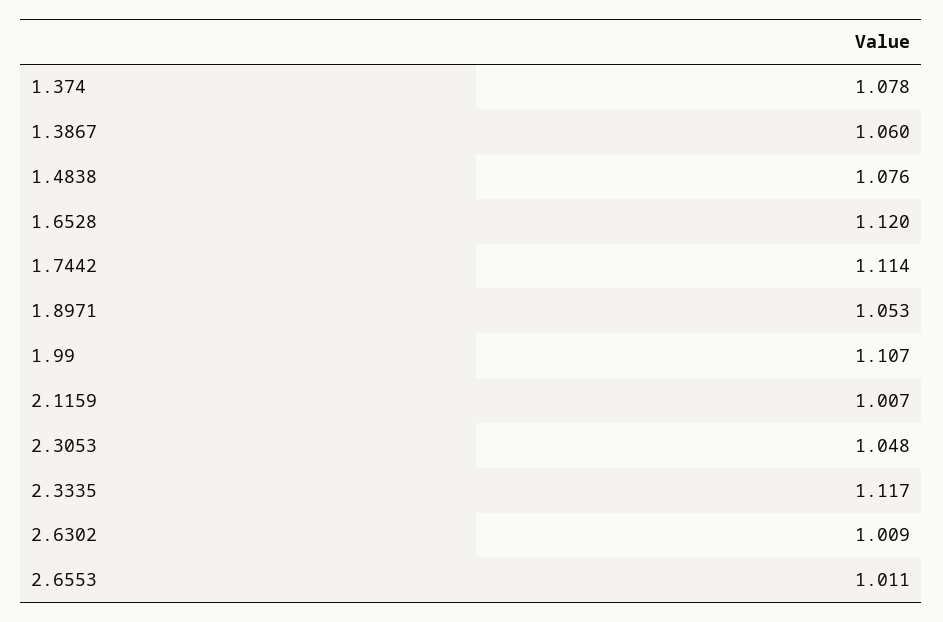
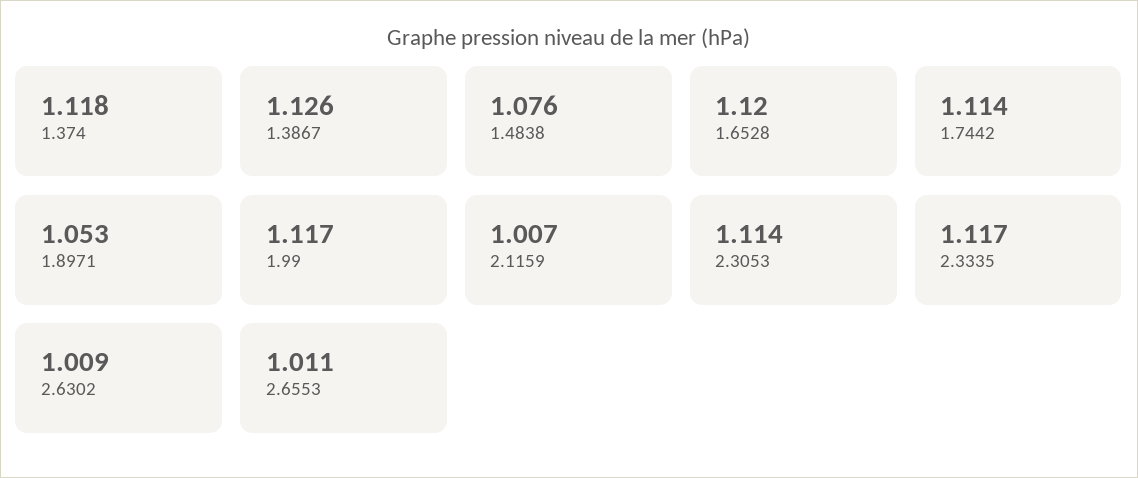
  {
-   "1.374": 1.078,
+   "1.374": 1.118,
-   "1.3867": 1.06,
+   "1.3867": 1.126,
    "1.4838": 1.076,
    "1.6528": 1.12,
    "1.7442": 1.114,
    "1.8971": 1.053,
-   "1.99": 1.107,
+   "1.99": 1.117,
    "2.1159": 1.007,
-   "2.3053": 1.048,
+   "2.3053": 1.114,
    "2.3335": 1.117,
    "2.6302": 1.009,
    "2.6553": 1.011
  }

